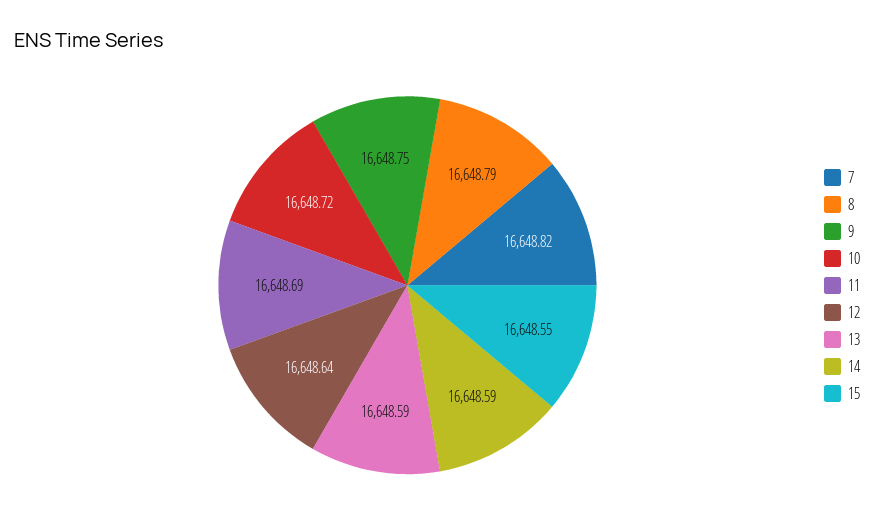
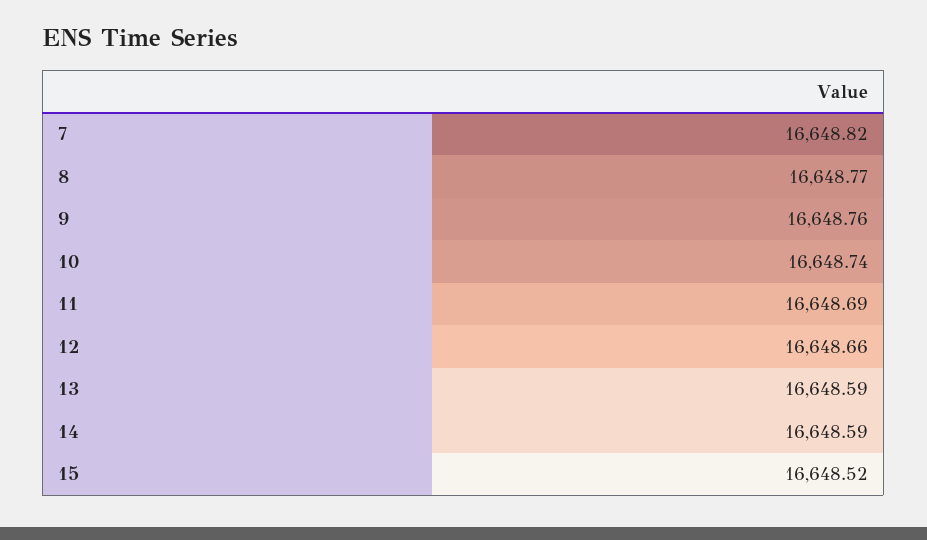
  {
    "7": 16648.82,
-   "8": 16648.79,
+   "8": 16648.77,
-   "9": 16648.75,
+   "9": 16648.76,
-   "10": 16648.72,
+   "10": 16648.74,
    "11": 16648.69,
-   "12": 16648.64,
+   "12": 16648.66,
    "13": 16648.59,
    "14": 16648.59,
-   "15": 16648.55
+   "15": 16648.52
  }

